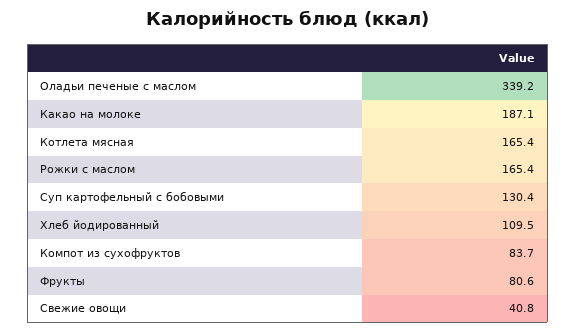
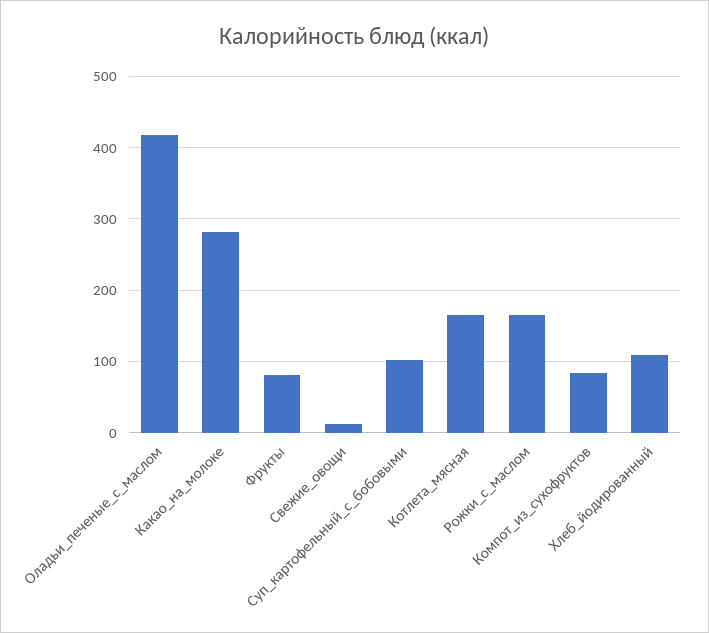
  {
-   "Оладьи печеные с маслом": 339.2,
+   "Оладьи печеные с маслом": 420,
-   "Какао на молоке": 187.1,
+   "Какао на молоке": 280,
    "Котлета мясная": 165.4,
    "Рожки с маслом": 165.4,
-   "Суп картофельный с бобовыми": 130.4,
+   "Суп картофельный с бобовыми": 100,
    "Хлеб йодированный": 109.5,
    "Компот из сухофруктов": 83.7,
    "Фрукты": 80.6,
-   "Свежие овощи": 40.8
+   "Свежие овощи": 10
  }

